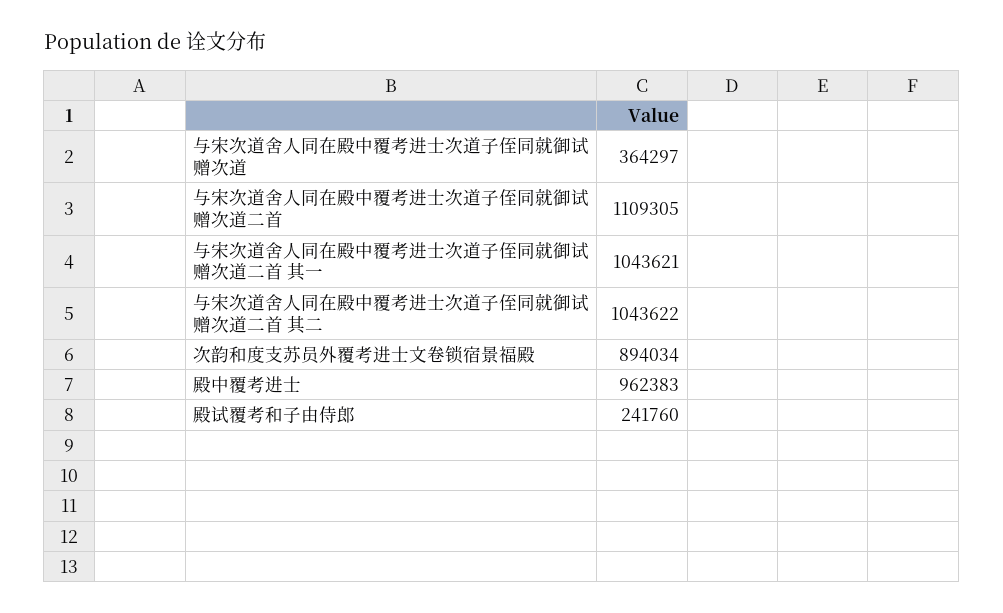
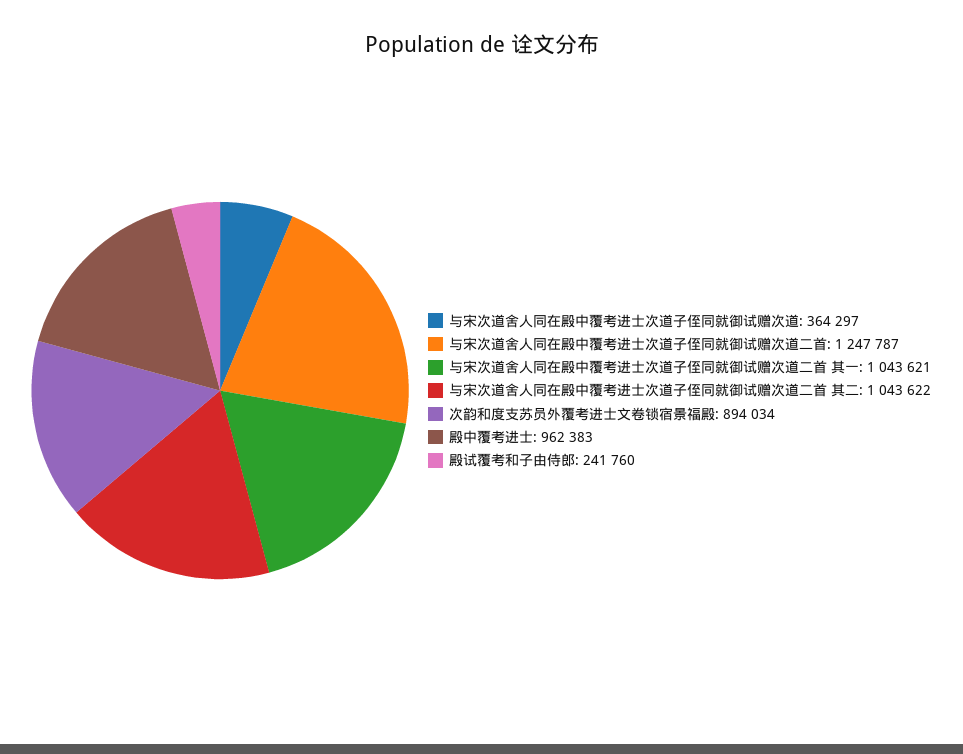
  {
    "与宋次道舍人同在殿中覆考进士次道子侄同就御试赠次道": 364297,
-   "与宋次道舍人同在殿中覆考进士次道子侄同就御试赠次道二首": 1109305,
+   "与宋次道舍人同在殿中覆考进士次道子侄同就御试赠次道二首": 1247787,
    "与宋次道舍人同在殿中覆考进士次道子侄同就御试赠次道二首 其一": 1043621,
    "与宋次道舍人同在殿中覆考进士次道子侄同就御试赠次道二首 其二": 1043622,
    "次韵和度支苏员外覆考进士文卷锁宿景福殿": 894034,
    "殿中覆考进士": 962383,
    "殿试覆考和子由侍郎": 241760
  }

